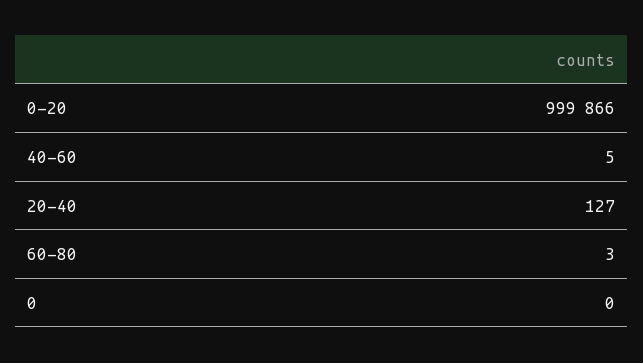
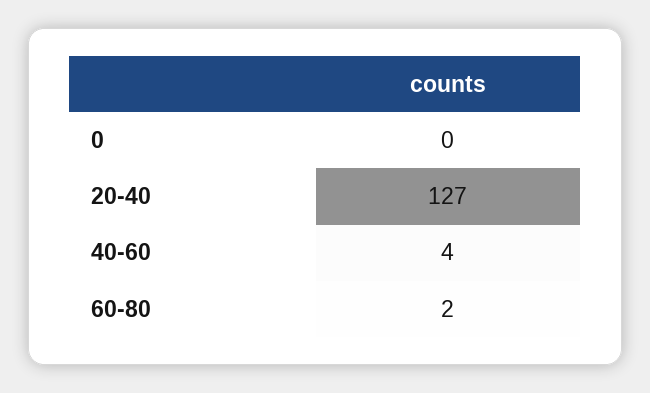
  {
-   "0-20": 999866,
-   "40-60": 5,
+   "40-60": 4,
    "20-40": 127,
-   "60-80": 3,
+   "60-80": 2,
    "0": 0
  }

